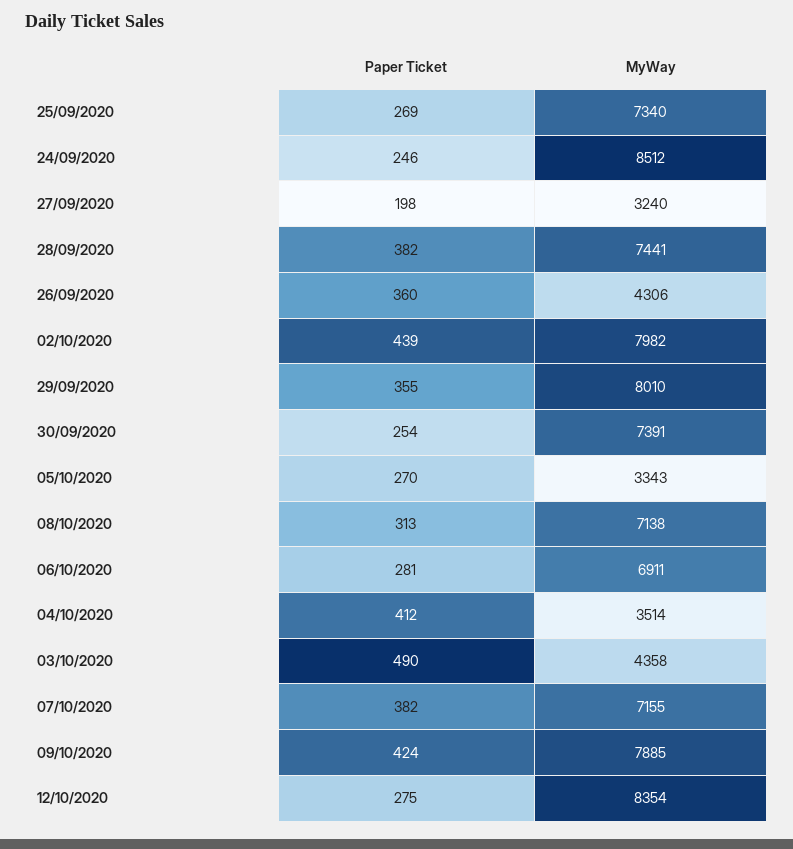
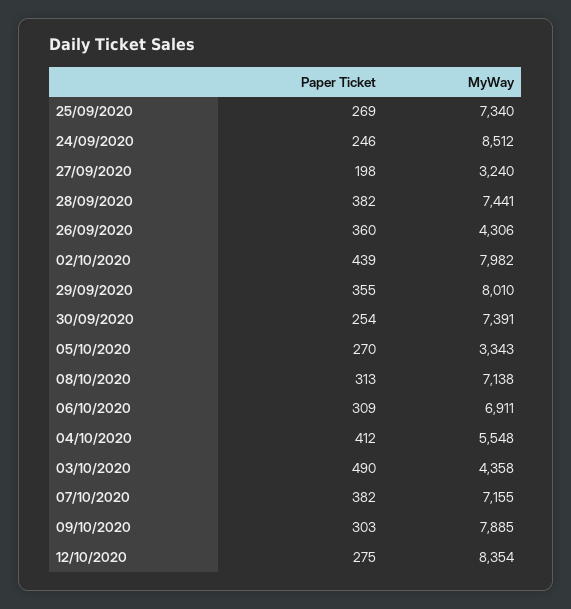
  {
    "Paper Ticket": {
      "25/09/2020": 269,
      "24/09/2020": 246,
      "27/09/2020": 198,
      "28/09/2020": 382,
      "26/09/2020": 360,
      "02/10/2020": 439,
      "29/09/2020": 355,
      "30/09/2020": 254,
      "05/10/2020": 270,
      "08/10/2020": 313,
-     "06/10/2020": 281,
+     "06/10/2020": 309,
      "04/10/2020": 412,
      "03/10/2020": 490,
      "07/10/2020": 382,
-     "09/10/2020": 424,
+     "09/10/2020": 303,
      "12/10/2020": 275
    },
    "MyWay": {
      "25/09/2020": 7340,
      "24/09/2020": 8512,
      "27/09/2020": 3240,
      "28/09/2020": 7441,
      "26/09/2020": 4306,
      "02/10/2020": 7982,
      "29/09/2020": 8010,
      "30/09/2020": 7391,
      "05/10/2020": 3343,
      "08/10/2020": 7138,
      "06/10/2020": 6911,
-     "04/10/2020": 3514,
+     "04/10/2020": 5548,
      "03/10/2020": 4358,
      "07/10/2020": 7155,
      "09/10/2020": 7885,
      "12/10/2020": 8354
    }
  }

